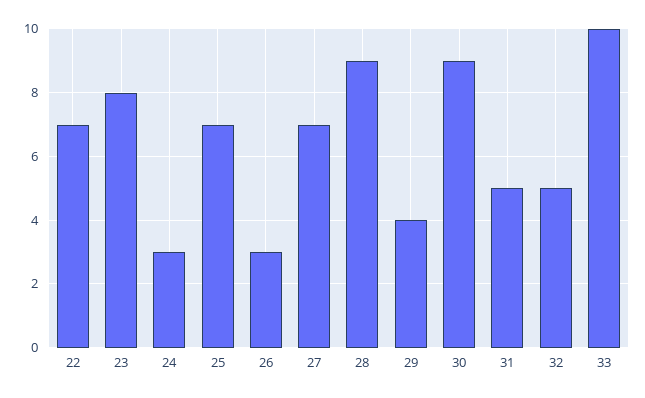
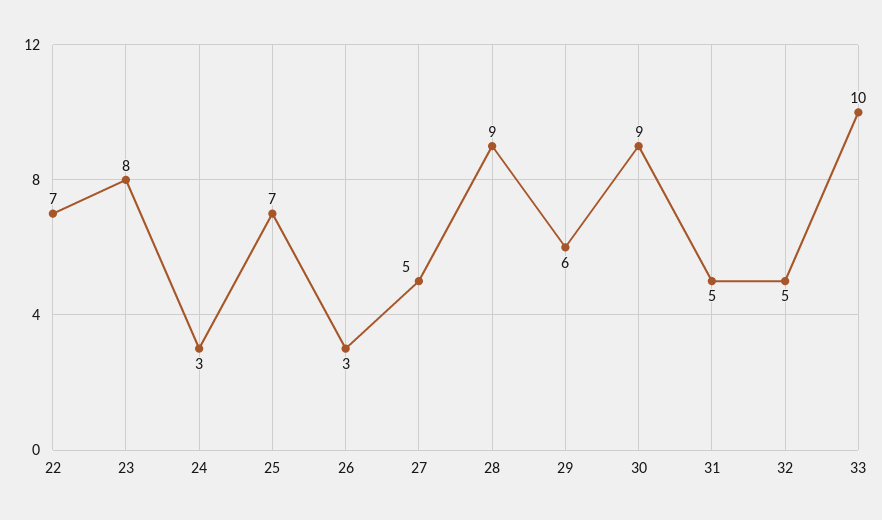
  {
    "22": 7,
    "23": 8,
    "24": 3,
    "25": 7,
    "26": 3,
-   "27": 7,
+   "27": 5,
    "28": 9,
-   "29": 4,
+   "29": 6,
    "30": 9,
    "31": 5,
    "32": 5,
    "33": 10
  }

